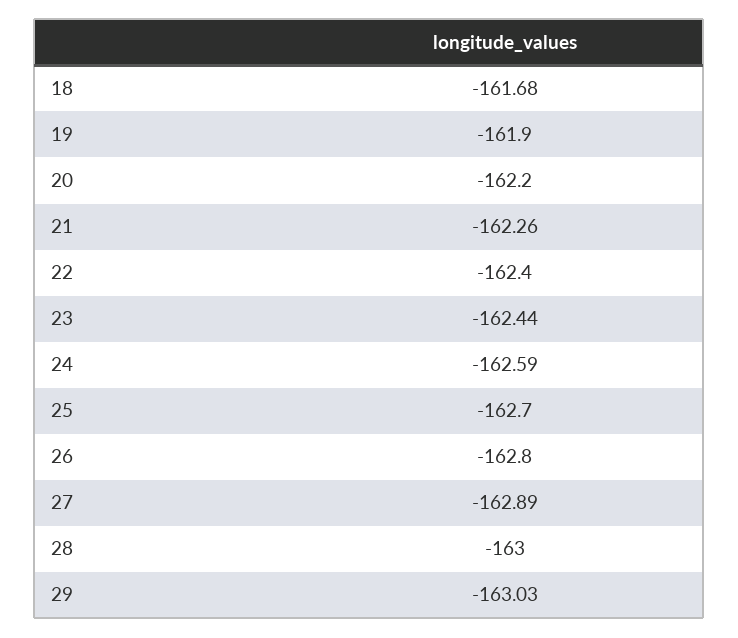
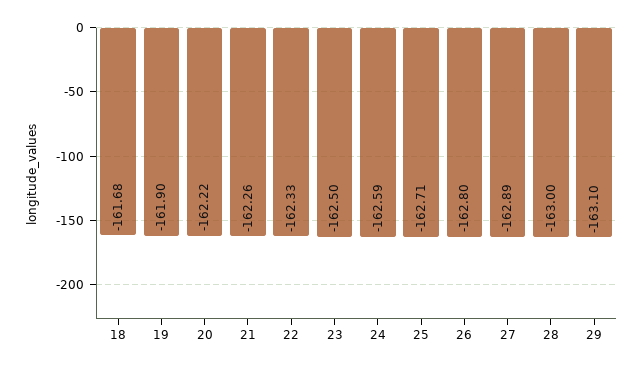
  {
    "18": -161.68,
    "19": -161.9,
-   "20": -162.2,
+   "20": -162.22,
    "21": -162.26,
-   "22": -162.4,
+   "22": -162.33,
-   "23": -162.44,
+   "23": -162.5,
    "24": -162.59,
-   "25": -162.7,
+   "25": -162.71,
    "26": -162.8,
    "27": -162.89,
    "28": -163,
-   "29": -163.03
+   "29": -163.1
  }

